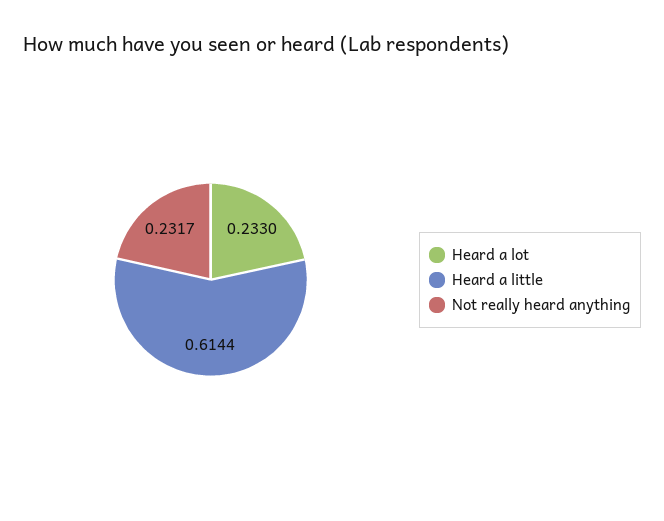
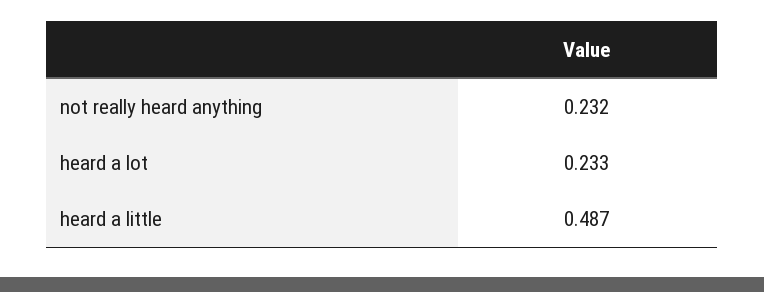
  {
    "Heard a lot": 0.233,
-   "Heard a little": 0.6144,
+   "Heard a little": 0.487,
    "Not really heard anything": 0.2317
  }

